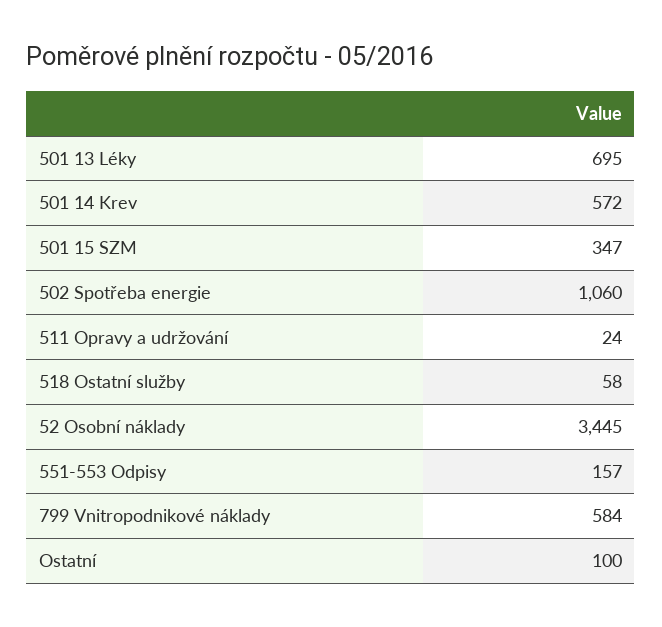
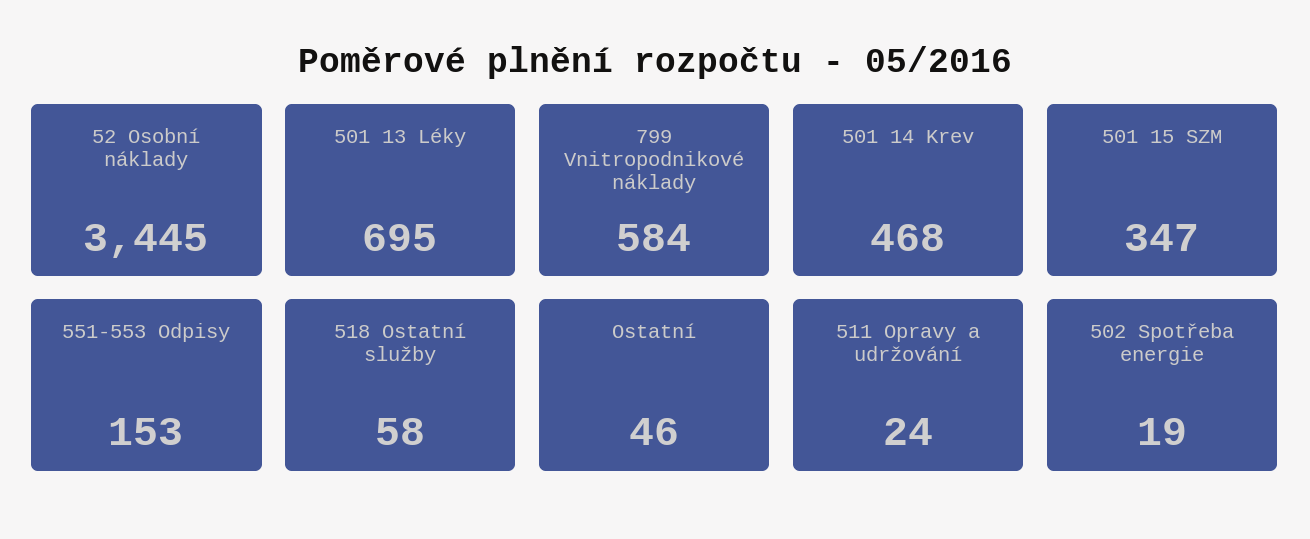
  {
    "501 13 Léky": 695,
-   "501 14 Krev": 572,
+   "501 14 Krev": 468,
    "501 15 SZM": 347,
-   "502 Spotřeba energie": 1060,
+   "502 Spotřeba energie": 19,
    "511 Opravy a udržování": 24,
    "518 Ostatní služby": 58,
    "52 Osobní náklady": 3445,
-   "551-553 Odpisy": 157,
+   "551-553 Odpisy": 153,
    "799 Vnitropodnikové náklady": 584,
-   "Ostatní": 100
+   "Ostatní": 46
  }

